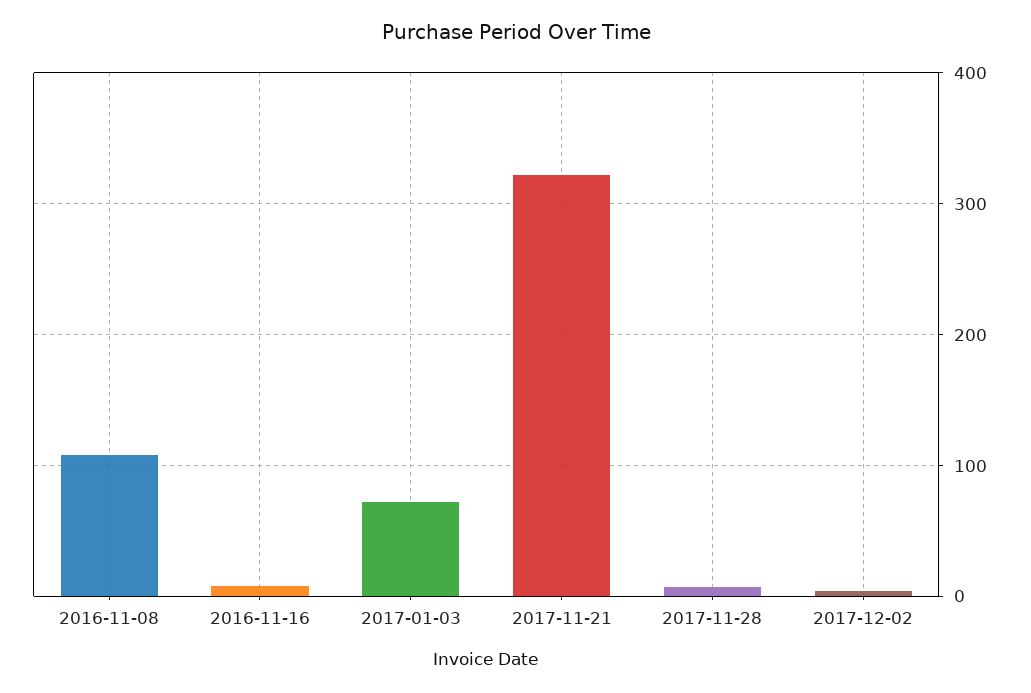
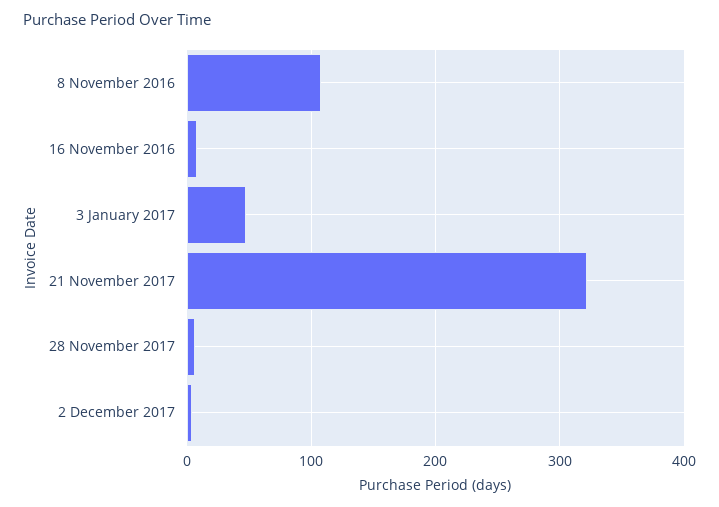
  {
    "2016-11-08": 110,
    "2016-11-16": 10,
-   "2017-01-03": 70,
+   "2017-01-03": 50,
    "2017-11-21": 320,
    "2017-11-28": 10,
    "2017-12-02": 0
  }

